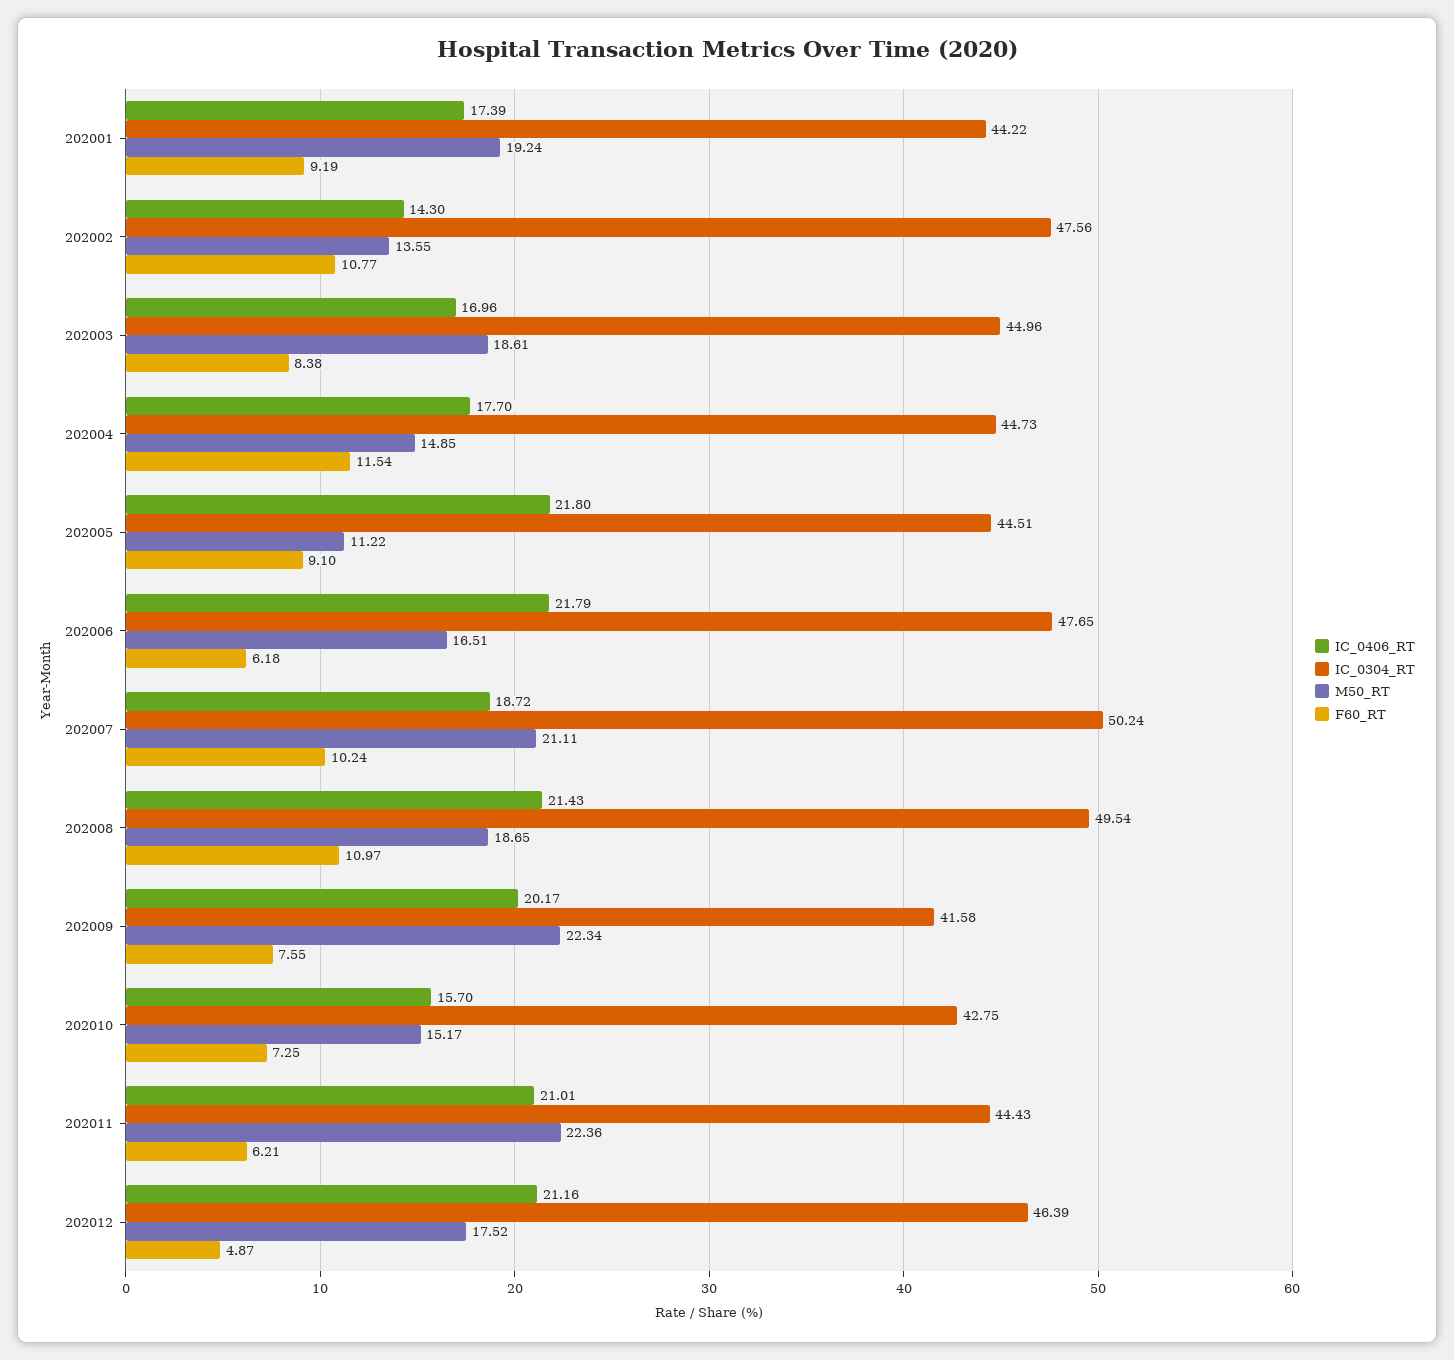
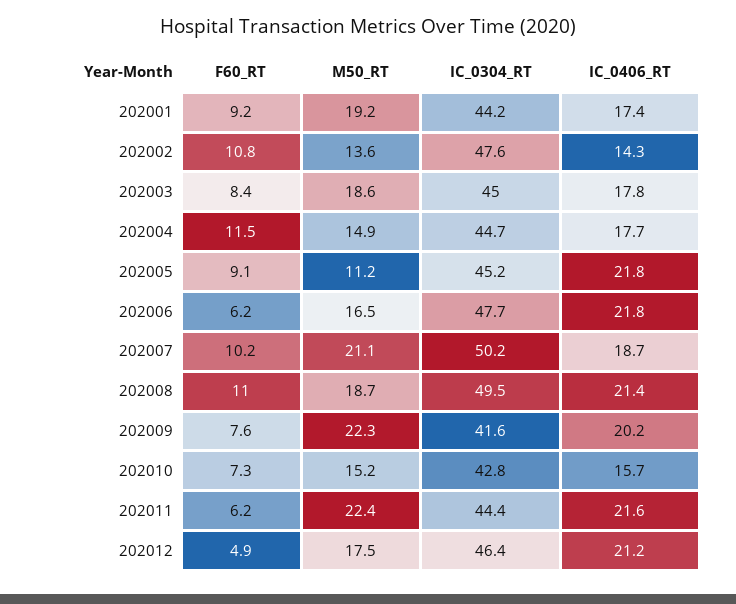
  {
    "IC_0406_RT": {
      "202001": 17.39,
      "202002": 14.3,
-     "202003": 16.96,
+     "202003": 17.8,
      "202004": 17.7,
      "202005": 21.8,
      "202006": 21.79,
      "202007": 18.72,
      "202008": 21.43,
      "202009": 20.17,
      "202010": 15.7,
-     "202011": 21.01,
+     "202011": 21.6,
      "202012": 21.16
    },
    "IC_0304_RT": {
      "202001": 44.22,
      "202002": 47.56,
      "202003": 44.96,
      "202004": 44.73,
-     "202005": 44.51,
+     "202005": 45.2,
      "202006": 47.65,
      "202007": 50.24,
      "202008": 49.54,
      "202009": 41.58,
      "202010": 42.75,
      "202011": 44.43,
      "202012": 46.39
    },
    "M50_RT": {
      "202001": 19.24,
      "202002": 13.55,
      "202003": 18.61,
      "202004": 14.85,
      "202005": 11.22,
      "202006": 16.51,
      "202007": 21.11,
      "202008": 18.65,
      "202009": 22.34,
      "202010": 15.17,
      "202011": 22.36,
      "202012": 17.52
    },
    "F60_RT": {
      "202001": 9.19,
      "202002": 10.77,
      "202003": 8.38,
      "202004": 11.54,
      "202005": 9.1,
      "202006": 6.18,
      "202007": 10.24,
      "202008": 10.97,
      "202009": 7.55,
      "202010": 7.25,
      "202011": 6.21,
      "202012": 4.87
    }
  }

